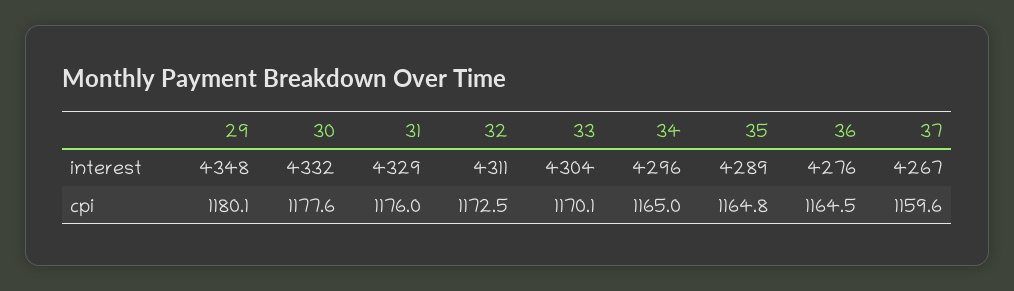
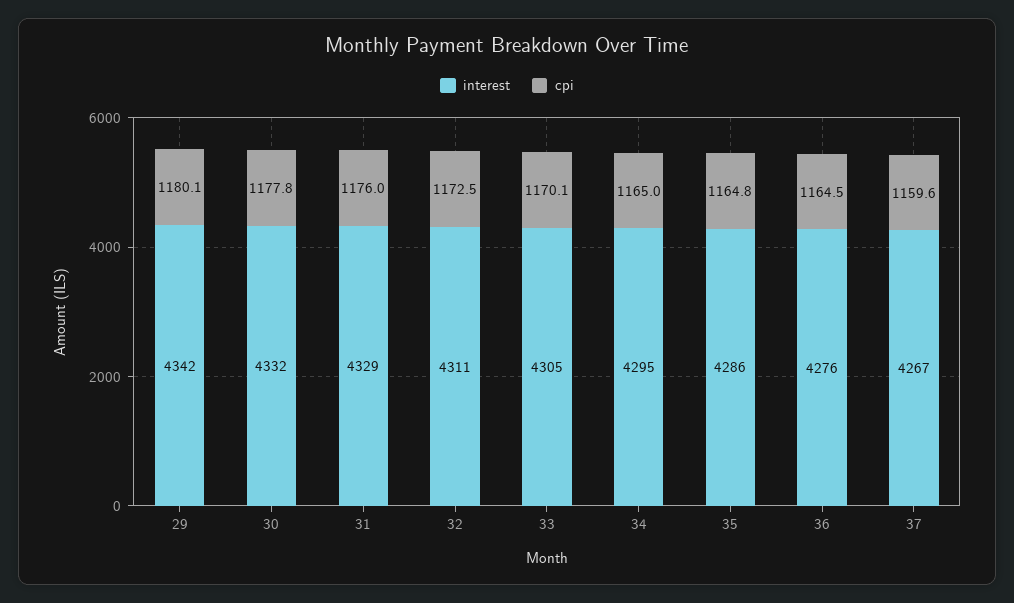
  {
    "interest": {
-     "29": 4348,
+     "29": 4342,
      "30": 4332,
      "31": 4329,
      "32": 4311,
-     "33": 4304,
+     "33": 4305,
-     "34": 4296,
+     "34": 4295,
-     "35": 4289,
+     "35": 4286,
      "36": 4276,
      "37": 4267
    },
    "cpi": {
      "29": 1180.1,
-     "30": 1177.6,
+     "30": 1177.8,
      "31": 1176,
      "32": 1172.5,
      "33": 1170.1,
      "34": 1165,
      "35": 1164.8,
      "36": 1164.5,
      "37": 1159.6
    }
  }

